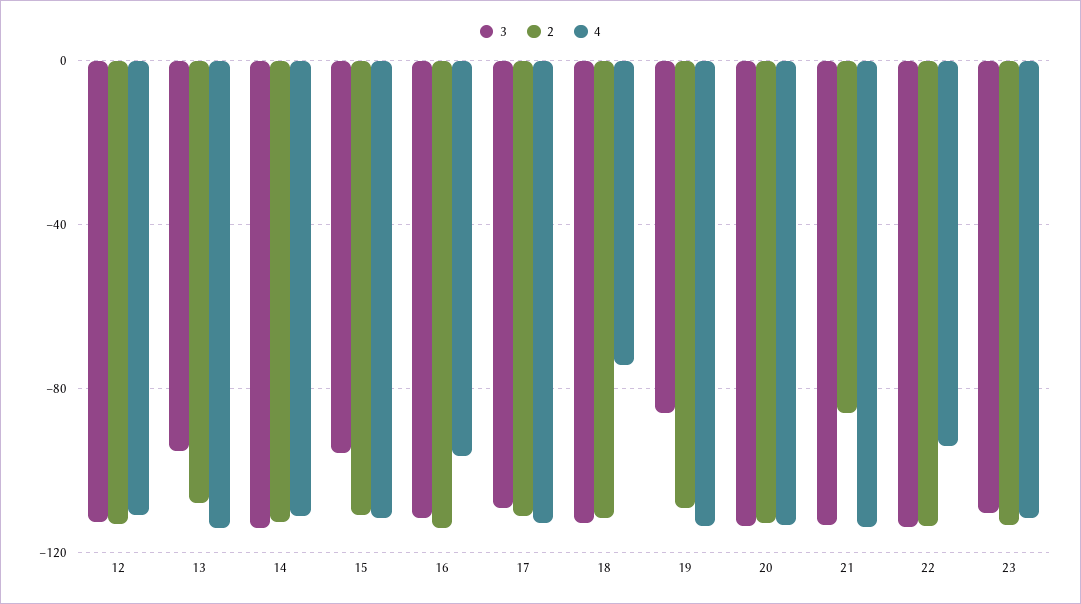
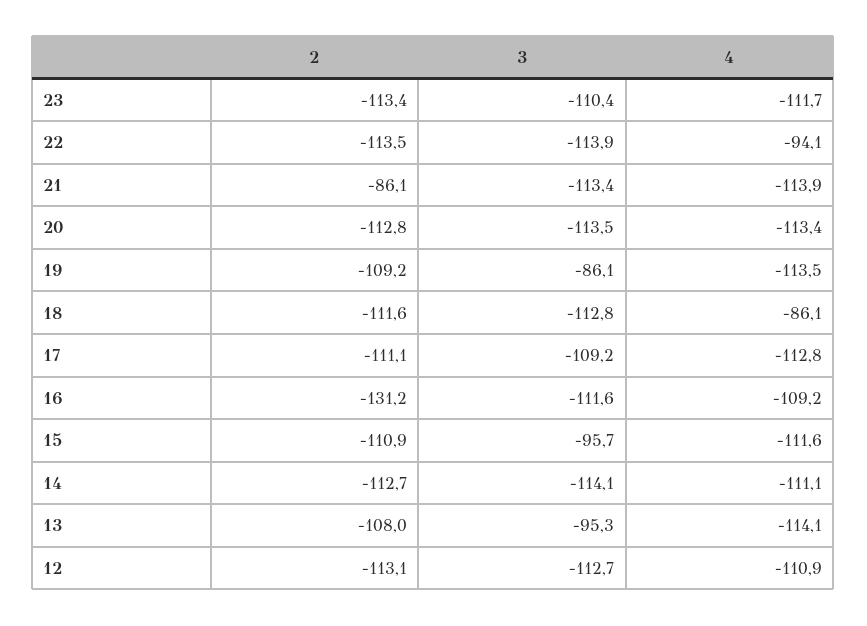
  {
    "3": {
      "12": -112.7,
      "13": -95.3,
      "14": -114.1,
      "15": -95.7,
      "16": -111.6,
      "17": -109.2,
      "18": -112.8,
      "19": -86.1,
      "20": -113.5,
      "21": -113.4,
      "22": -113.9,
      "23": -110.4
    },
    "2": {
      "12": -113.1,
      "13": -108,
      "14": -112.7,
      "15": -110.9,
-     "16": -115,
+     "16": -131.2,
      "17": -111.1,
      "18": -111.6,
      "19": -109.2,
      "20": -112.8,
      "21": -86.1,
      "22": -113.5,
      "23": -113.4
    },
    "4": {
      "12": -110.9,
      "13": -114.1,
      "14": -111.1,
      "15": -111.6,
-     "16": -95,
+     "16": -109.2,
      "17": -112.8,
-     "18": -75,
+     "18": -86.1,
      "19": -113.5,
      "20": -113.4,
      "21": -113.9,
      "22": -94.1,
      "23": -111.7
    }
  }

